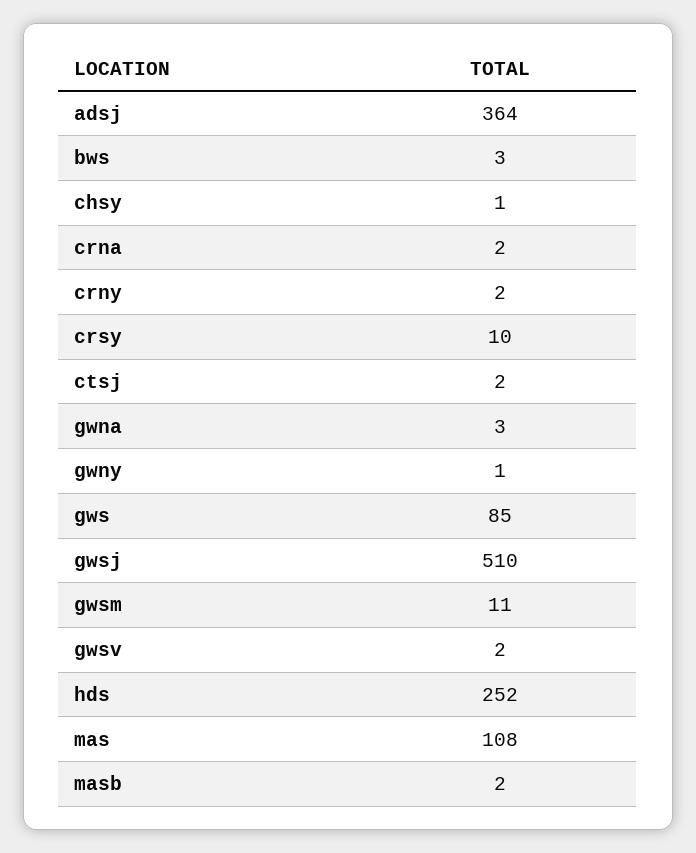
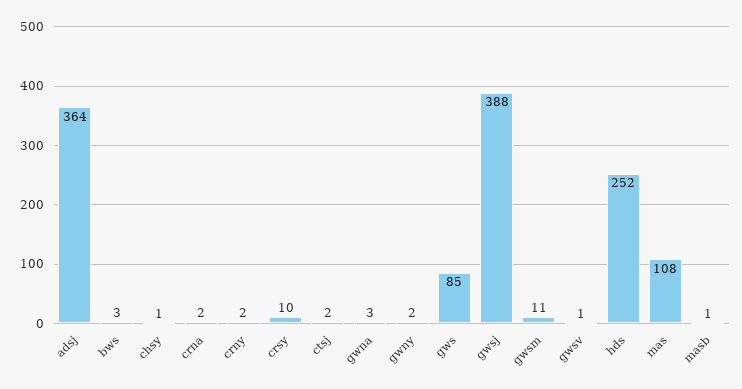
  {
    "adsj": 364,
    "bws": 3,
    "chsy": 1,
    "crna": 2,
    "crny": 2,
    "crsy": 10,
    "ctsj": 2,
    "gwna": 3,
-   "gwny": 1,
+   "gwny": 2,
    "gws": 85,
-   "gwsj": 510,
+   "gwsj": 388,
    "gwsm": 11,
-   "gwsv": 2,
+   "gwsv": 1,
    "hds": 252,
    "mas": 108,
-   "masb": 2
+   "masb": 1
  }

